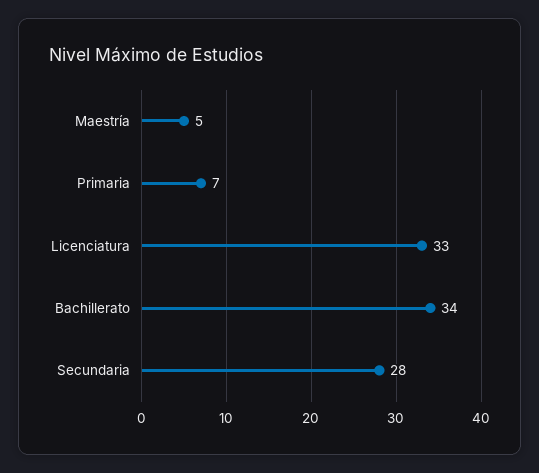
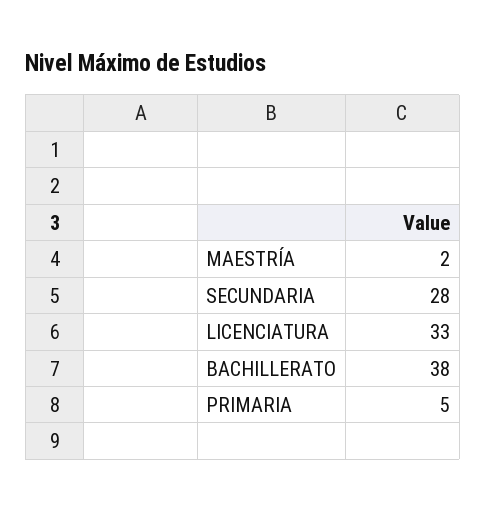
  {
-   "Maestría": 5,
+   "Maestría": 2,
-   "Primaria": 7,
+   "Primaria": 5,
    "Licenciatura": 33,
-   "Bachillerato": 34,
+   "Bachillerato": 38,
    "Secundaria": 28
  }

